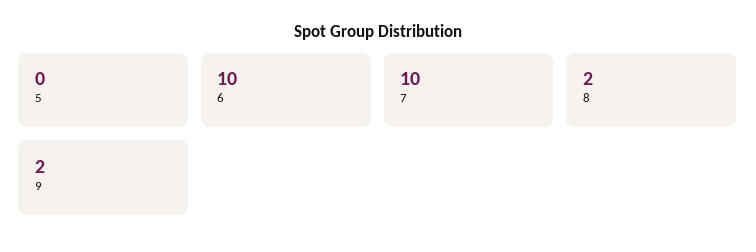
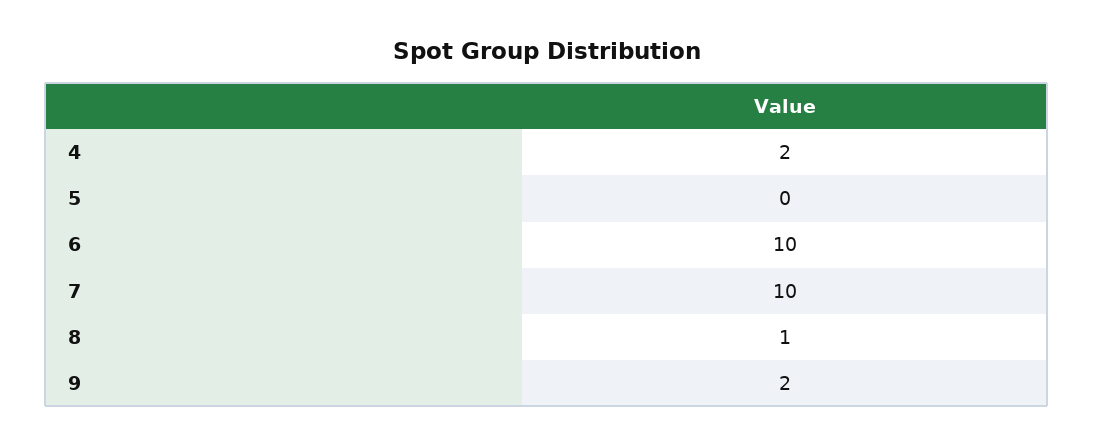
  {
    "5": 0,
    "6": 10,
    "7": 10,
-   "8": 2,
+   "8": 1,
-   "9": 2
+   "9": 2,
+   "4": 2
  }

